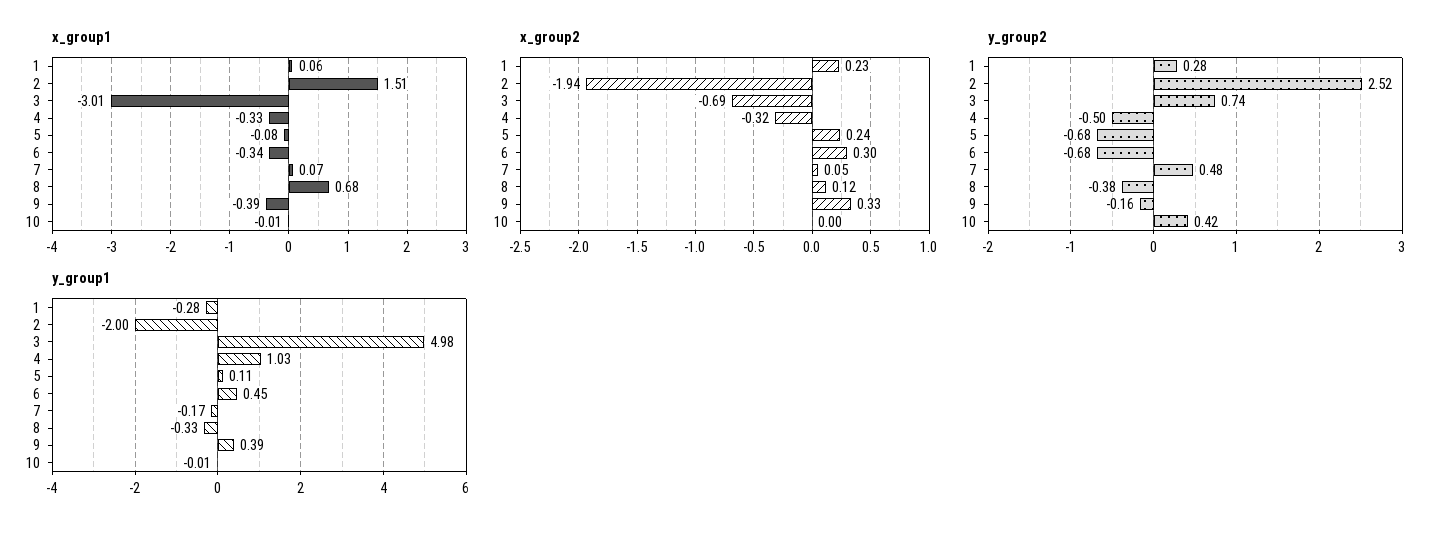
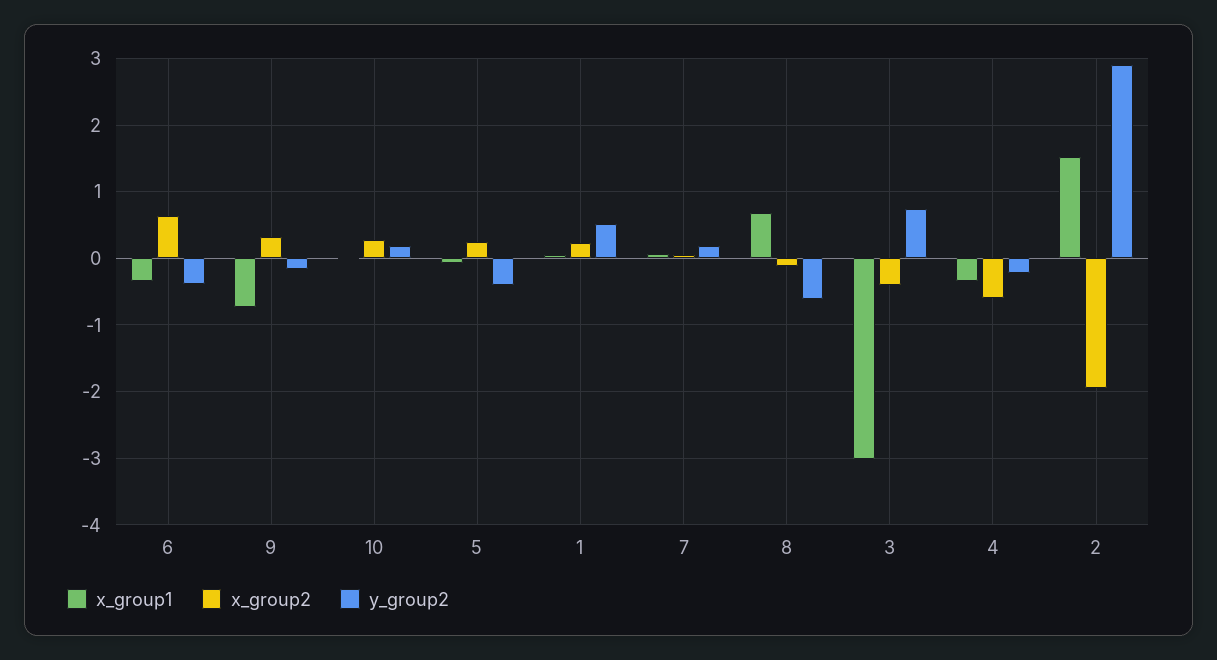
  {
    "x_group1": {
      "1": 0.06,
      "2": 1.51,
      "3": -3.01,
      "4": -0.33,
      "5": -0.08,
      "6": -0.34,
      "7": 0.07,
      "8": 0.68,
-     "9": -0.39,
+     "9": -0.7,
      "10": -0.01
    },
    "x_group2": {
      "1": 0.23,
      "2": -1.94,
-     "3": -0.69,
+     "3": -0.4,
-     "4": -0.32,
+     "4": -0.6,
      "5": 0.24,
-     "6": 0.3,
+     "6": 0.6,
      "7": 0.05,
-     "8": 0.12,
+     "8": -0.1,
      "9": 0.33,
-     "10": 0
+     "10": 0.3
    },
    "y_group2": {
-     "1": 0.28,
+     "1": 0.5,
-     "2": 2.52,
+     "2": 2.9,
      "3": 0.74,
-     "4": -0.5,
+     "4": -0.2,
-     "5": -0.68,
+     "5": -0.4,
-     "6": -0.68,
+     "6": -0.4,
-     "7": 0.48,
+     "7": 0.2,
-     "8": -0.38,
+     "8": -0.6,
      "9": -0.16,
-     "10": 0.42
+     "10": 0.2
-   },
+   }
-   "y_group1": {
-     "1": -0.28,
-     "2": -2,
-     "3": 4.98,
-     "4": 1.03,
-     "5": 0.11,
-     "6": 0.45,
-     "7": -0.17,
-     "8": -0.33,
-     "9": 0.39,
-     "10": -0.01
-   }
  }

